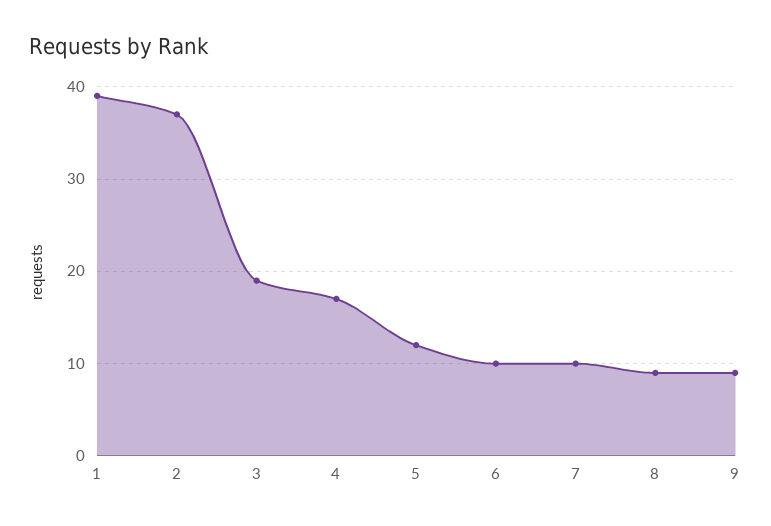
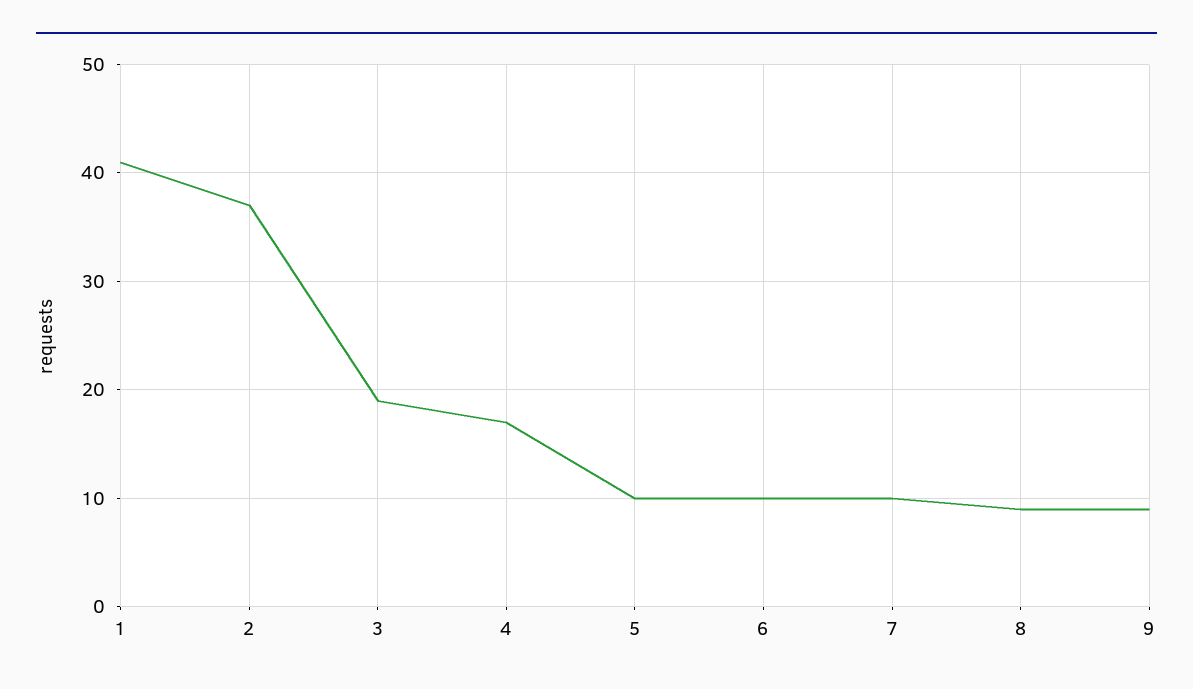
  {
-   "1": 39,
+   "1": 41,
    "2": 37,
    "3": 19,
    "4": 17,
-   "5": 12,
+   "5": 10,
    "6": 10,
    "7": 10,
    "8": 9,
    "9": 9
  }

